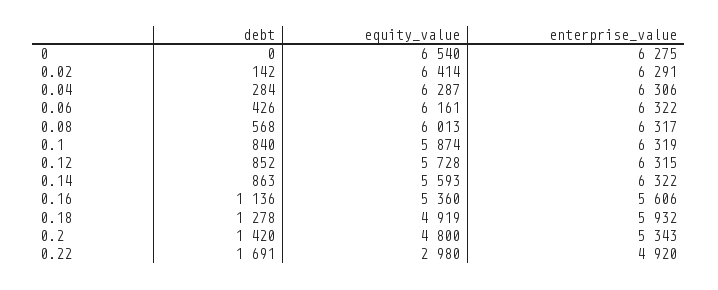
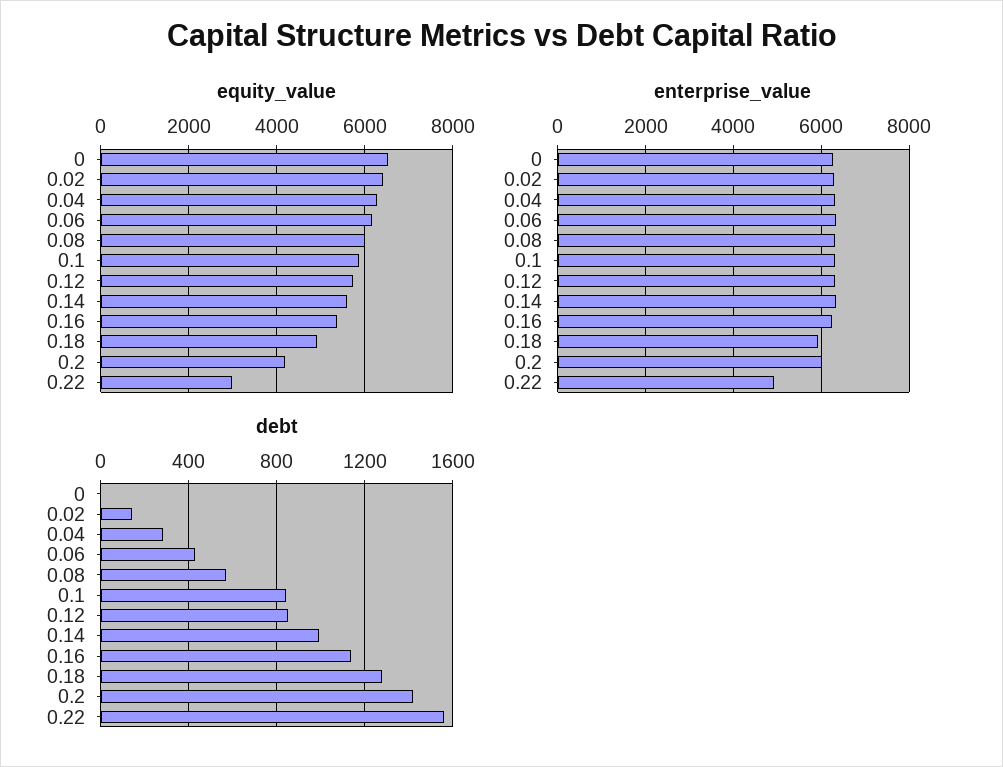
  {
    "debt": {
      "0": 0,
      "0.02": 142,
      "0.04": 284,
      "0.06": 426,
      "0.08": 568,
      "0.1": 840,
      "0.12": 852,
-     "0.14": 863,
+     "0.14": 1000,
      "0.16": 1136,
      "0.18": 1278,
      "0.2": 1420,
-     "0.22": 1691
+     "0.22": 1550
    },
    "equity_value": {
      "0": 6540,
      "0.02": 6414,
      "0.04": 6287,
      "0.06": 6161,
      "0.08": 6013,
      "0.1": 5874,
      "0.12": 5728,
      "0.14": 5593,
      "0.16": 5360,
      "0.18": 4919,
-     "0.2": 4800,
+     "0.2": 4200,
      "0.22": 2980
    },
    "enterprise_value": {
      "0": 6275,
      "0.02": 6291,
      "0.04": 6306,
      "0.06": 6322,
      "0.08": 6317,
      "0.1": 6319,
      "0.12": 6315,
      "0.14": 6322,
-     "0.16": 5606,
+     "0.16": 6200,
      "0.18": 5932,
-     "0.2": 5343,
+     "0.2": 6000,
      "0.22": 4920
    }
  }

